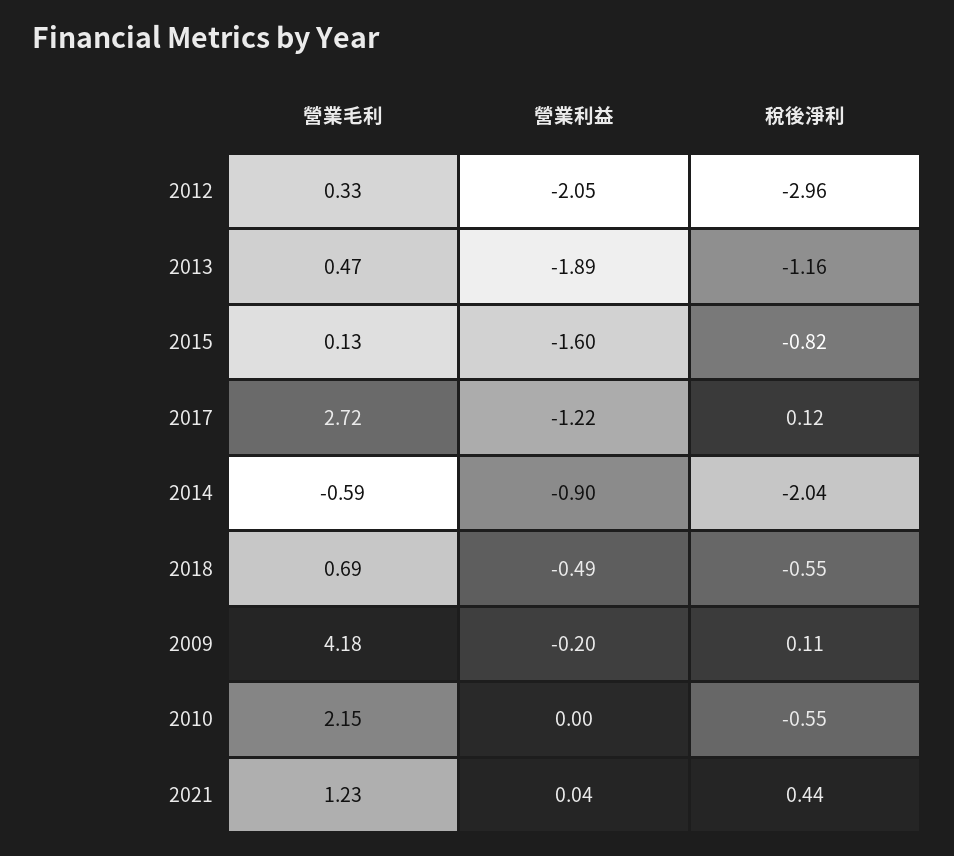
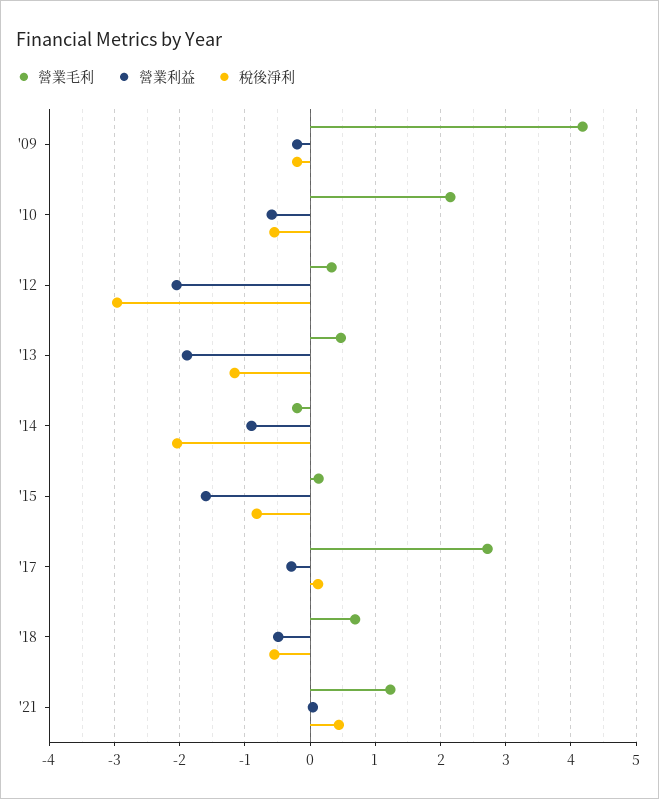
  {
    "營業毛利": {
      "2012": 0.33,
      "2013": 0.47,
      "2015": 0.13,
      "2017": 2.72,
-     "2014": -0.59,
+     "2014": -0.2,
      "2018": 0.69,
      "2009": 4.18,
      "2010": 2.15,
      "2021": 1.23
    },
    "營業利益": {
      "2012": -2.05,
      "2013": -1.89,
      "2015": -1.6,
-     "2017": -1.22,
+     "2017": -0.3,
      "2014": -0.9,
      "2018": -0.49,
      "2009": -0.2,
-     "2010": 0,
+     "2010": -0.6,
      "2021": 0.04
    },
    "稅後淨利": {
      "2012": -2.96,
      "2013": -1.16,
      "2015": -0.82,
      "2017": 0.12,
      "2014": -2.04,
      "2018": -0.55,
-     "2009": 0.11,
+     "2009": -0.2,
      "2010": -0.55,
      "2021": 0.44
    }
  }

